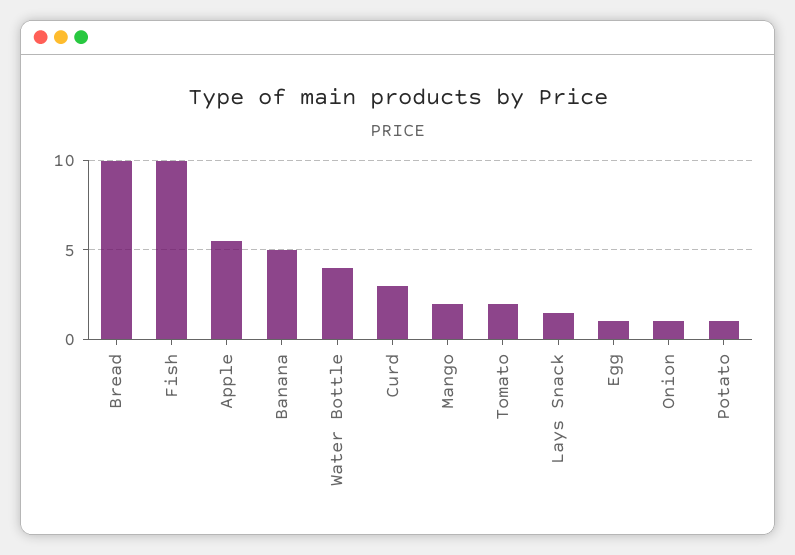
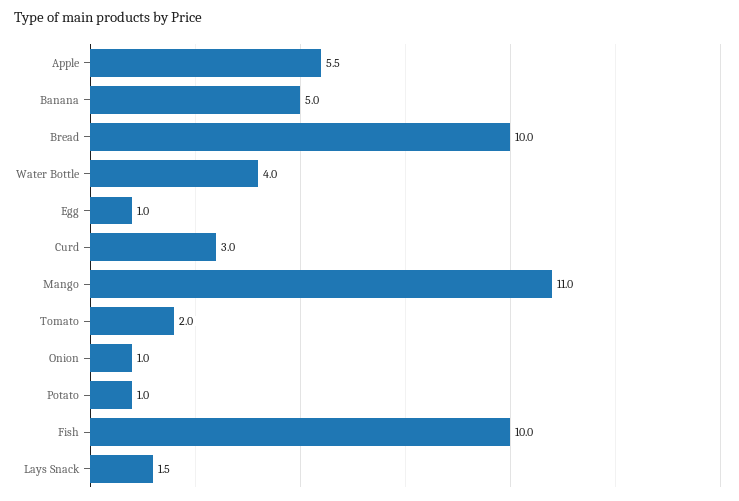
  {
    "Bread": 10,
    "Fish": 10,
    "Apple": 5.5,
    "Banana": 5,
    "Water Bottle": 4,
    "Curd": 3,
-   "Mango": 2,
+   "Mango": 11,
    "Tomato": 2,
    "Lays Snack": 1.5,
    "Egg": 1,
    "Onion": 1,
    "Potato": 1
  }

